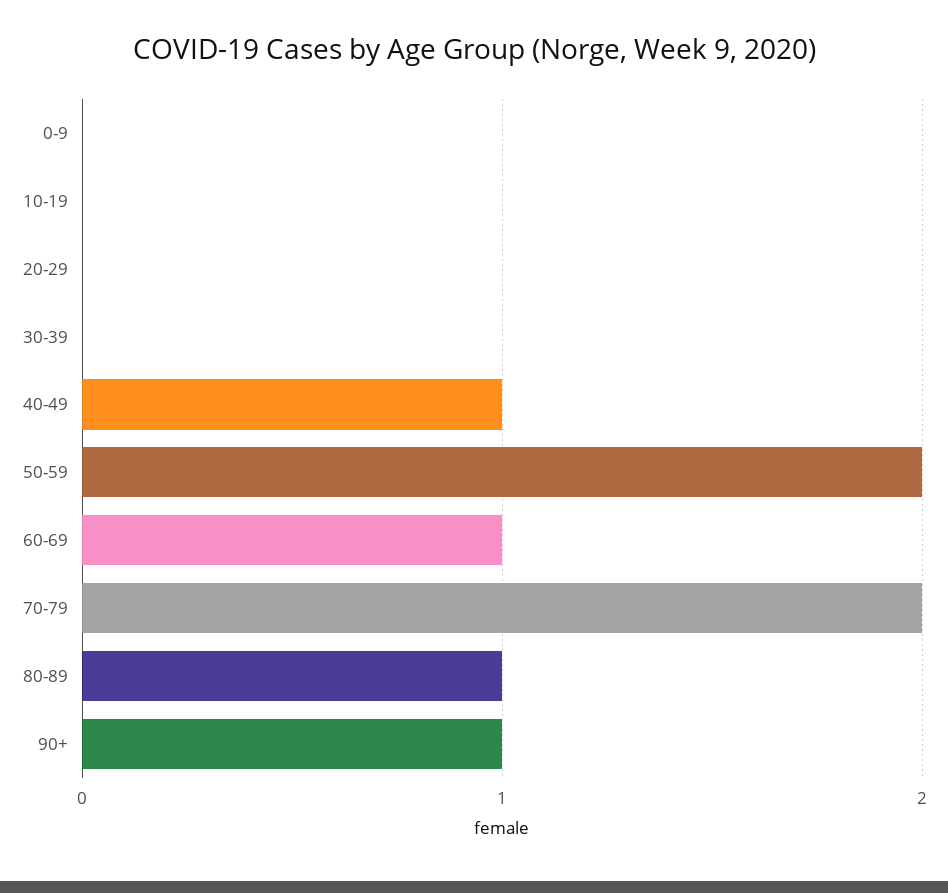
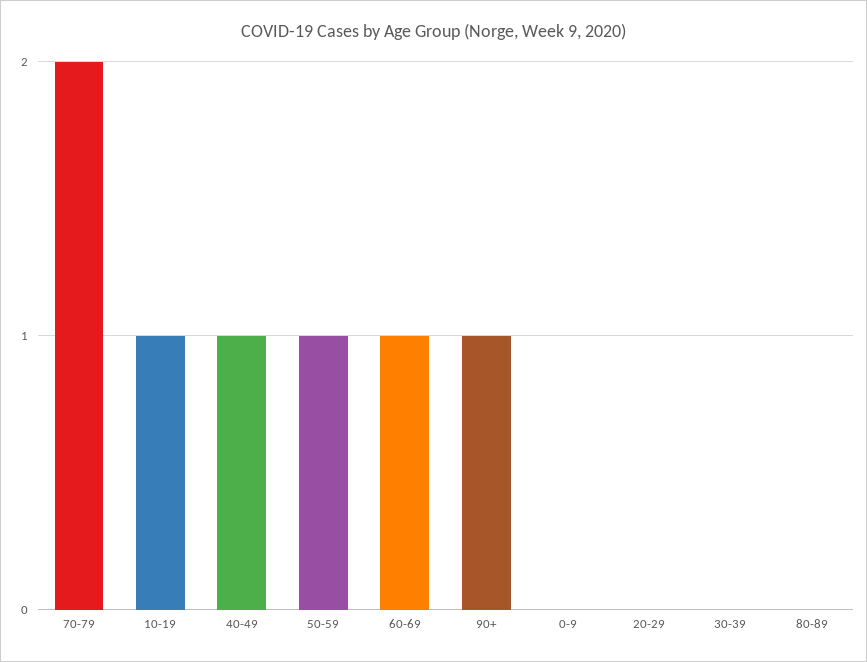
  {
    "0-9": 0,
-   "10-19": 0,
+   "10-19": 1,
    "20-29": 0,
    "30-39": 0,
    "40-49": 1,
-   "50-59": 2,
+   "50-59": 1,
    "60-69": 1,
    "70-79": 2,
-   "80-89": 1,
+   "80-89": 0,
    "90+": 1
  }

